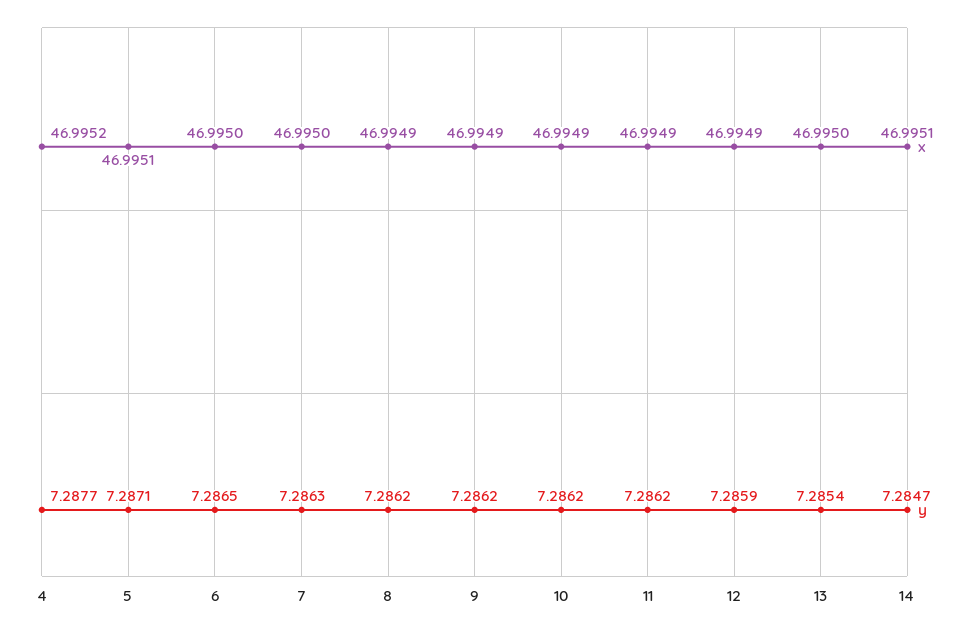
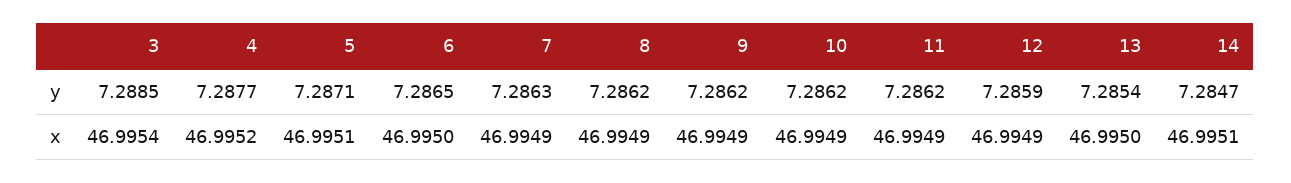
  {
    "x": {
      "4": 46.9952,
      "5": 46.9951,
      "6": 46.995,
-     "7": 46.995,
+     "7": 46.9949,
      "8": 46.9949,
      "9": 46.9949,
      "10": 46.9949,
      "11": 46.9949,
      "12": 46.9949,
      "13": 46.995,
-     "14": 46.9951
+     "14": 46.9951,
+     "3": 46.9954
    },
    "y": {
      "4": 7.2877,
      "5": 7.2871,
      "6": 7.2865,
      "7": 7.2863,
      "8": 7.2862,
      "9": 7.2862,
      "10": 7.2862,
      "11": 7.2862,
      "12": 7.2859,
      "13": 7.2854,
-     "14": 7.2847
+     "14": 7.2847,
+     "3": 7.2885
    }
  }

